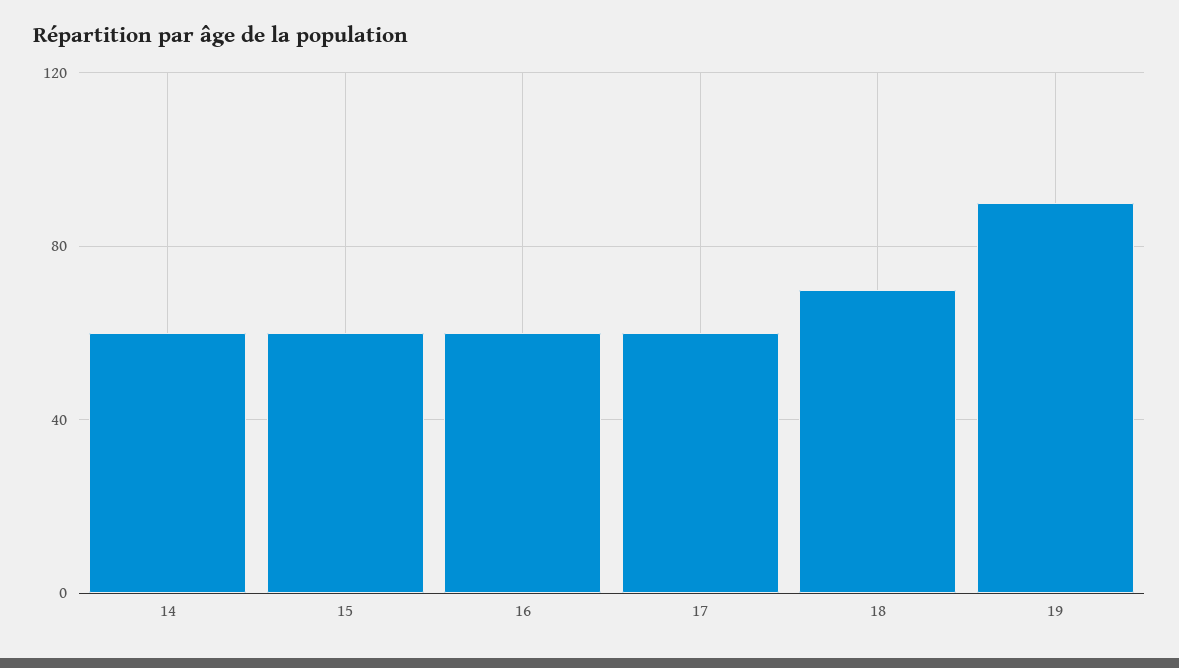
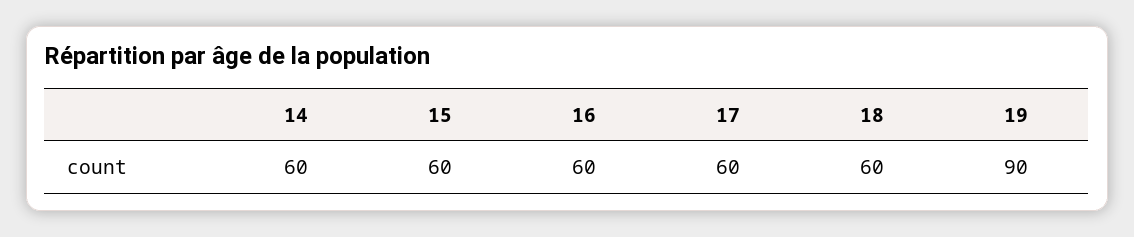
  {
    "14": 60,
    "15": 60,
    "16": 60,
    "17": 60,
-   "18": 70,
+   "18": 60,
    "19": 90
  }

